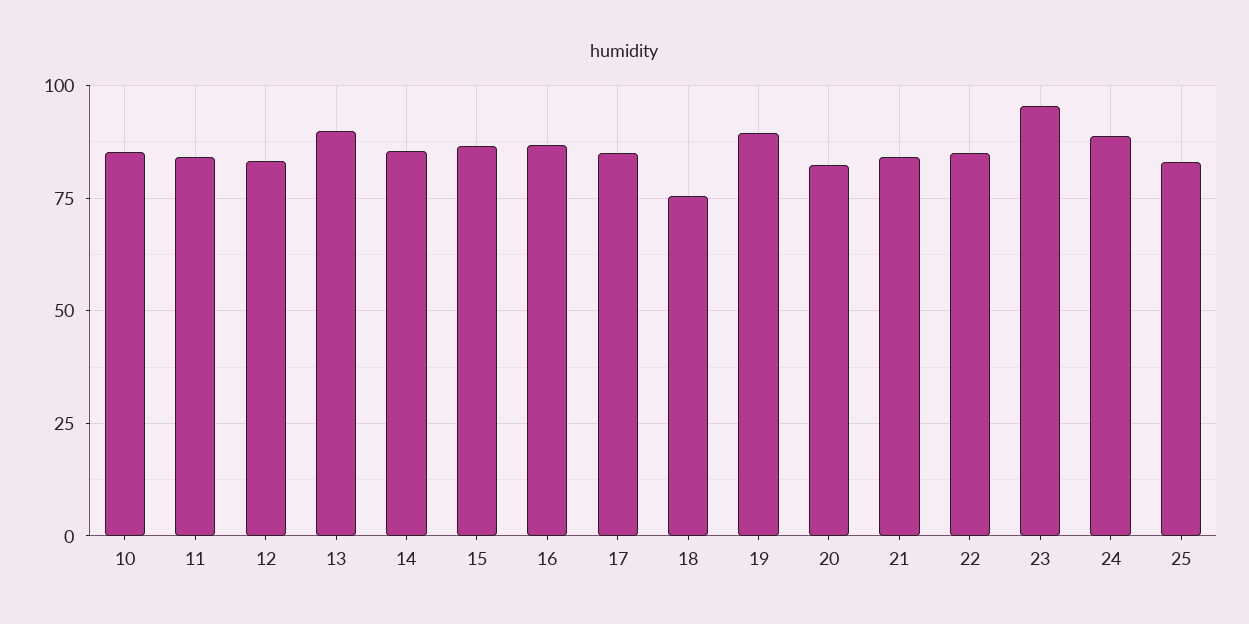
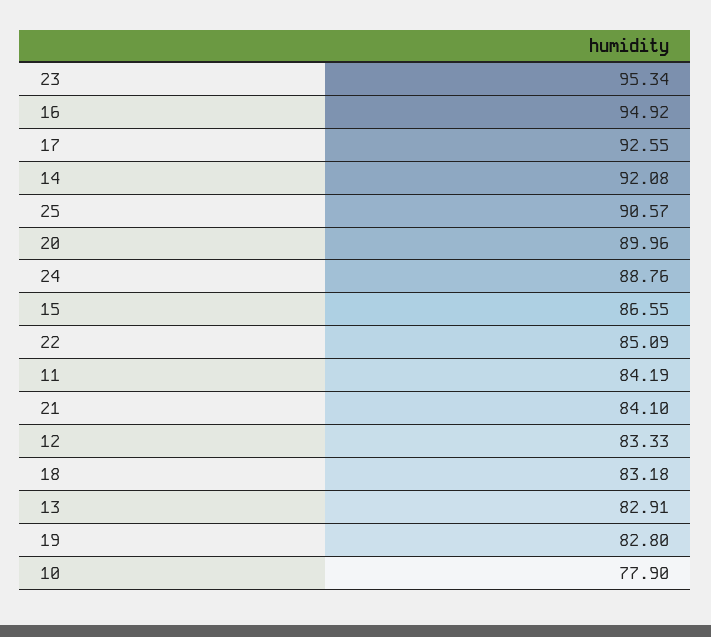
  {
-   "10": 85,
+   "10": 77.9,
    "11": 84.19,
    "12": 83.33,
-   "13": 90,
+   "13": 82.91,
-   "14": 85,
+   "14": 92.08,
    "15": 86.55,
-   "16": 87.5,
+   "16": 94.92,
-   "17": 85,
+   "17": 92.55,
-   "18": 75,
+   "18": 83.18,
-   "19": 90,
+   "19": 82.8,
-   "20": 82.5,
+   "20": 89.96,
    "21": 84.1,
    "22": 85.09,
    "23": 95.34,
    "24": 88.76,
-   "25": 82.5
+   "25": 90.57
  }

